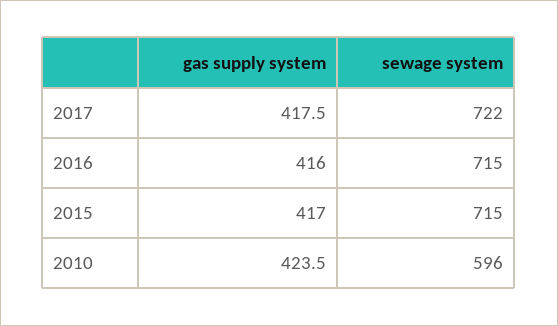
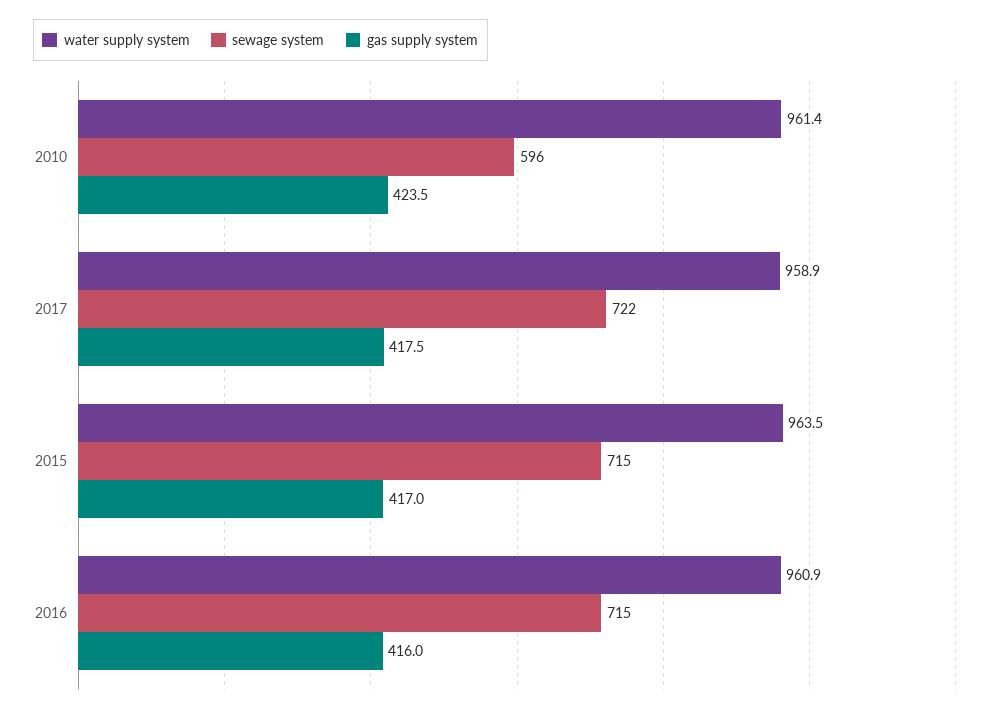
  {
    "gas supply system": {
      "2017": 417.5,
      "2016": 416,
      "2015": 417,
      "2010": 423.5
    },
    "sewage system": {
      "2017": 722,
      "2016": 715,
      "2015": 715,
      "2010": 596
-   }
+   },
+   "water supply system": {
+     "2010": 961.4,
+     "2017": 958.9,
+     "2015": 963.5,
+     "2016": 960.9
+   }
  }

